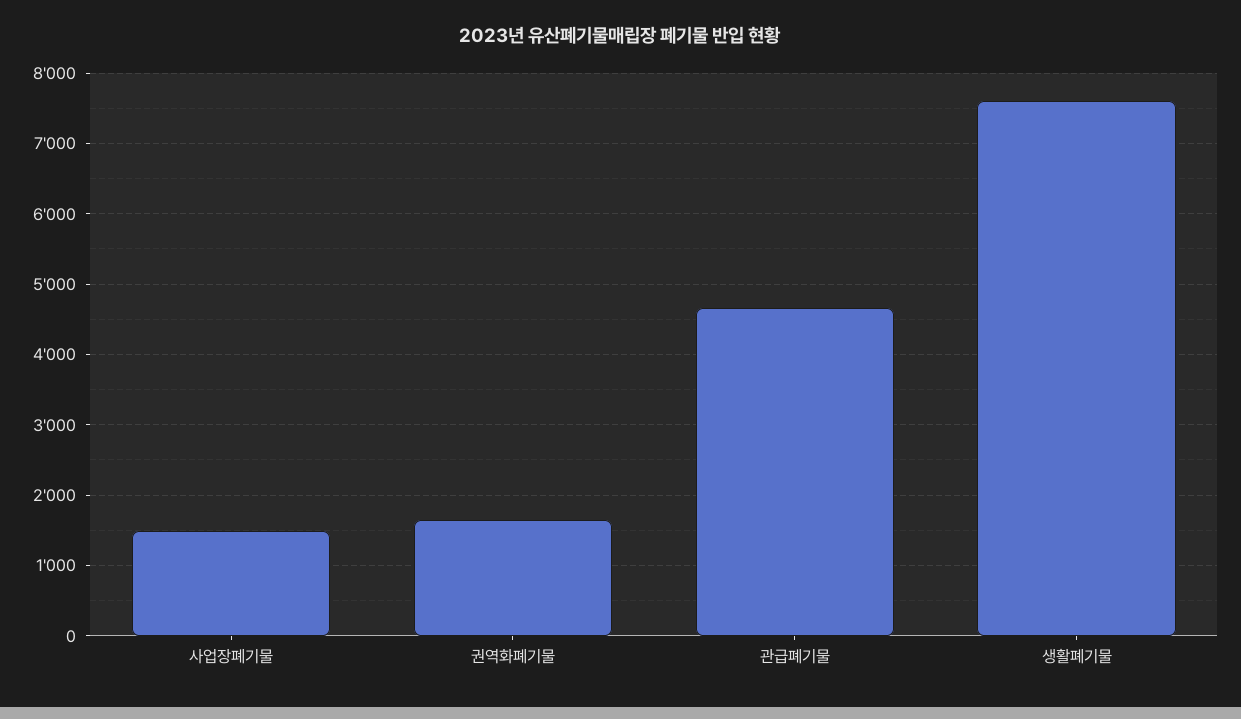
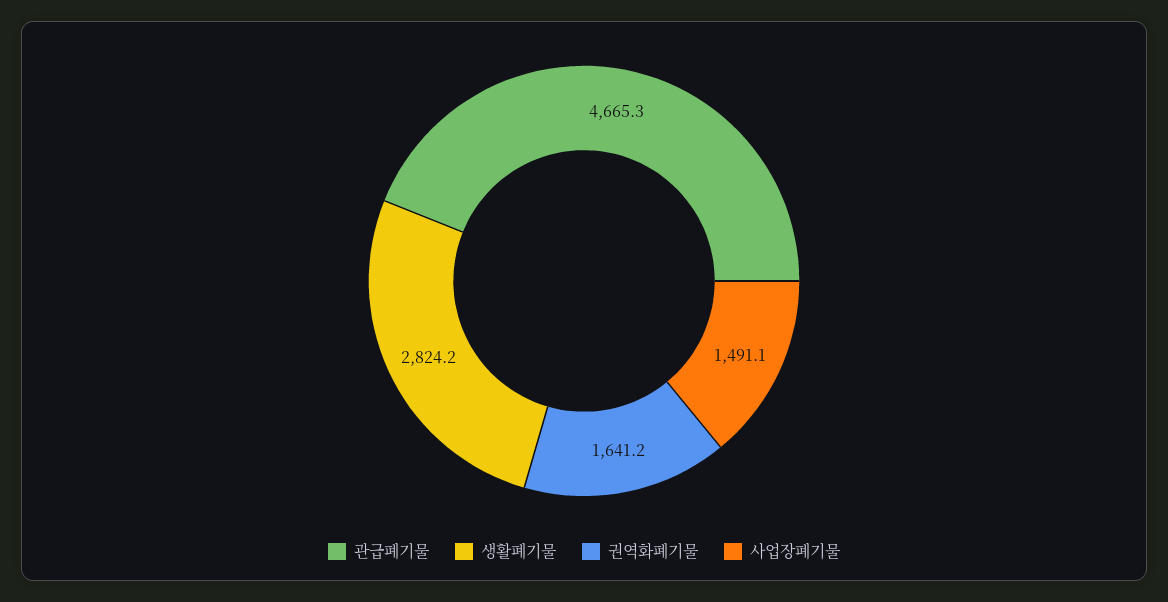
  {
    "사업장폐기물": 1491.1,
    "권역화폐기물": 1641.2,
    "관급폐기물": 4665.3,
-   "생활폐기물": 7600
+   "생활폐기물": 2824.2
  }

